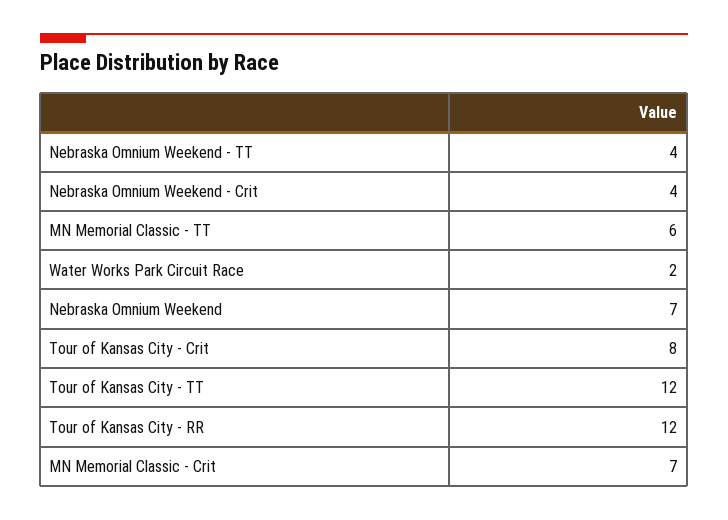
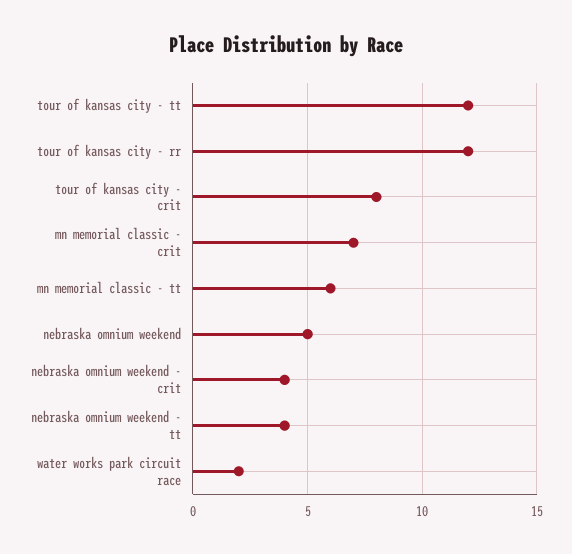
  {
    "Nebraska Omnium Weekend - TT": 4,
    "Nebraska Omnium Weekend - Crit": 4,
    "MN Memorial Classic - TT": 6,
    "Water Works Park Circuit Race": 2,
-   "Nebraska Omnium Weekend": 7,
+   "Nebraska Omnium Weekend": 5,
    "Tour of Kansas City - Crit": 8,
    "Tour of Kansas City - TT": 12,
    "Tour of Kansas City - RR": 12,
    "MN Memorial Classic - Crit": 7
  }

